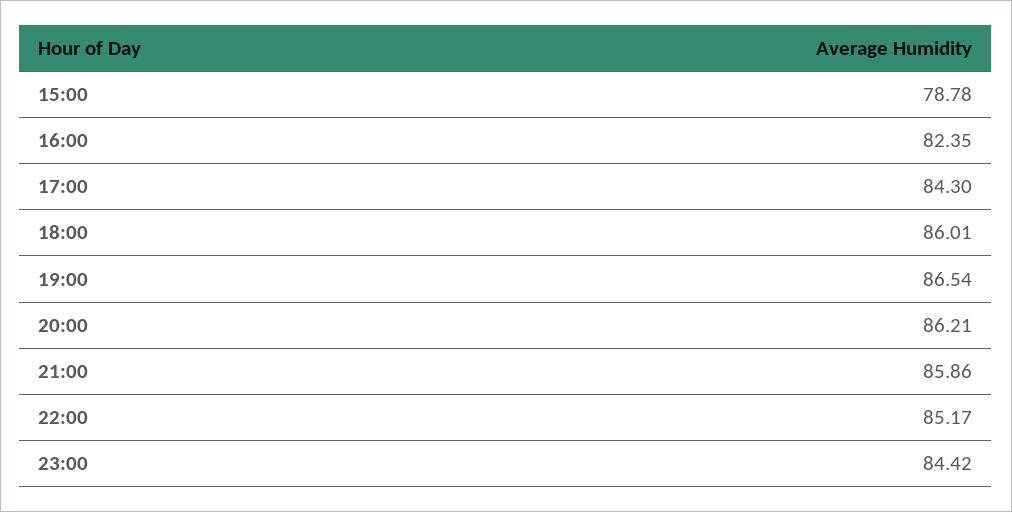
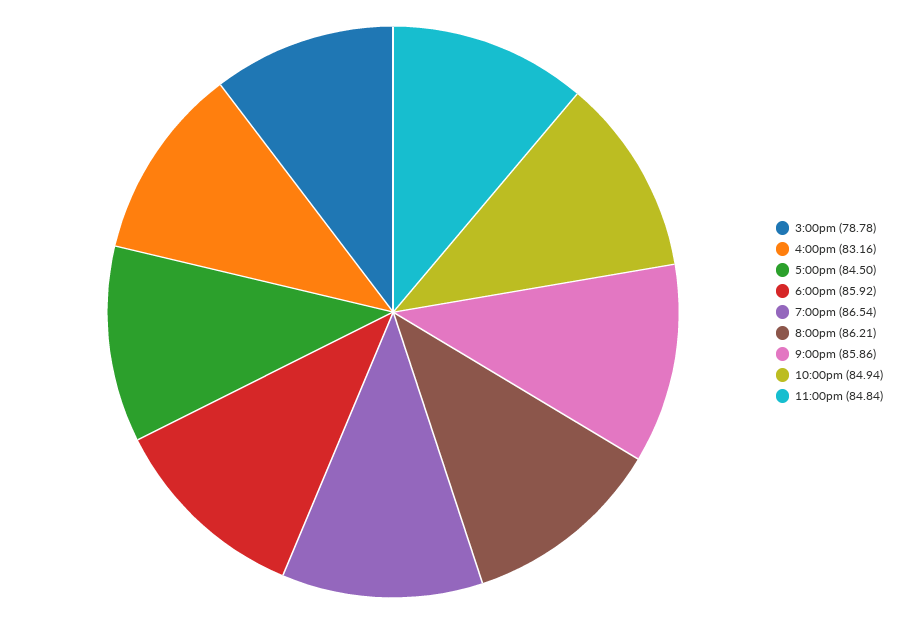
  {
    "15:00": 78.78,
-   "16:00": 82.35,
+   "16:00": 83.16,
-   "17:00": 84.3,
+   "17:00": 84.5,
-   "18:00": 86.01,
+   "18:00": 85.92,
    "19:00": 86.54,
    "20:00": 86.21,
    "21:00": 85.86,
-   "22:00": 85.17,
+   "22:00": 84.94,
-   "23:00": 84.42
+   "23:00": 84.84
  }

